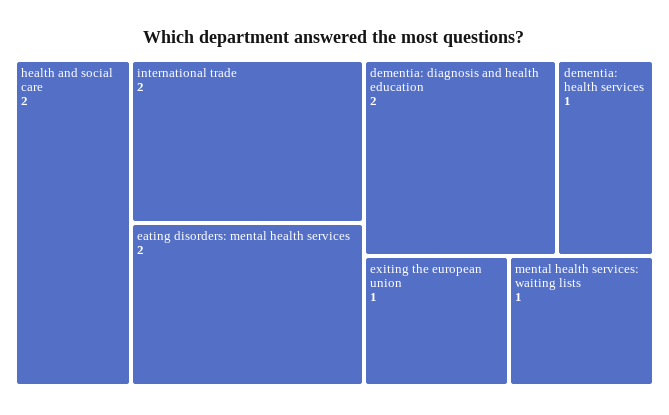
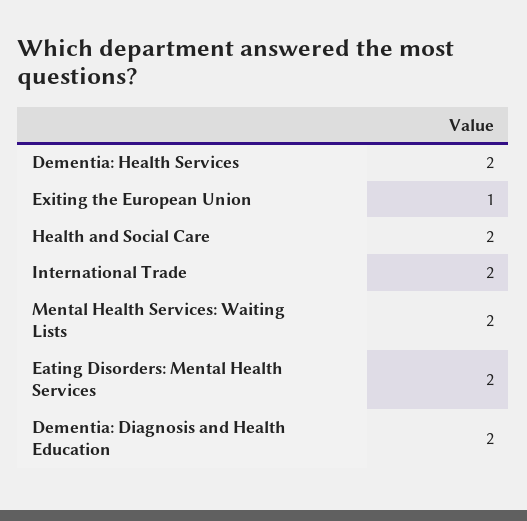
  {
    "health and social care": 2,
    "international trade": 2,
    "eating disorders: mental health services": 2,
    "dementia: diagnosis and health education": 2,
-   "dementia: health services": 1,
+   "dementia: health services": 2,
    "exiting the european union": 1,
-   "mental health services: waiting lists": 1
+   "mental health services: waiting lists": 2
  }

